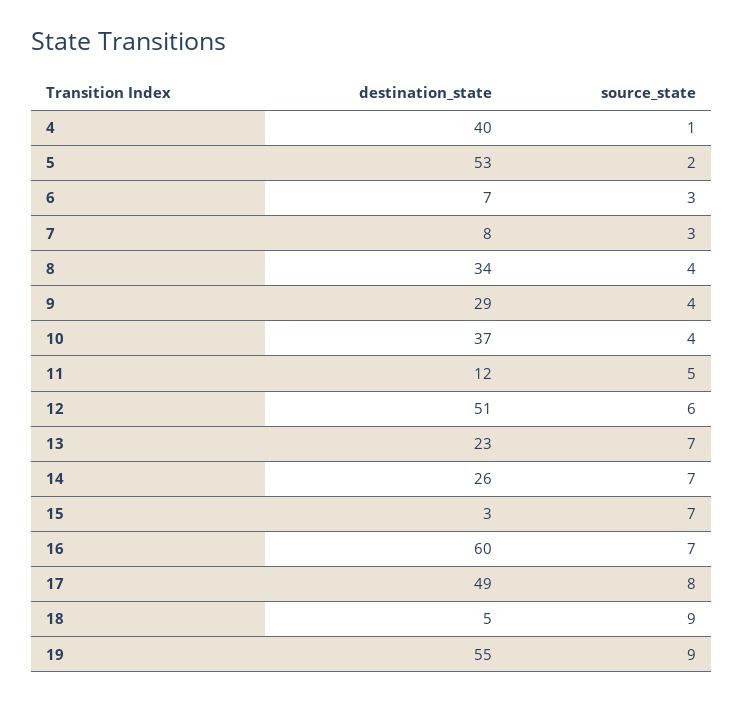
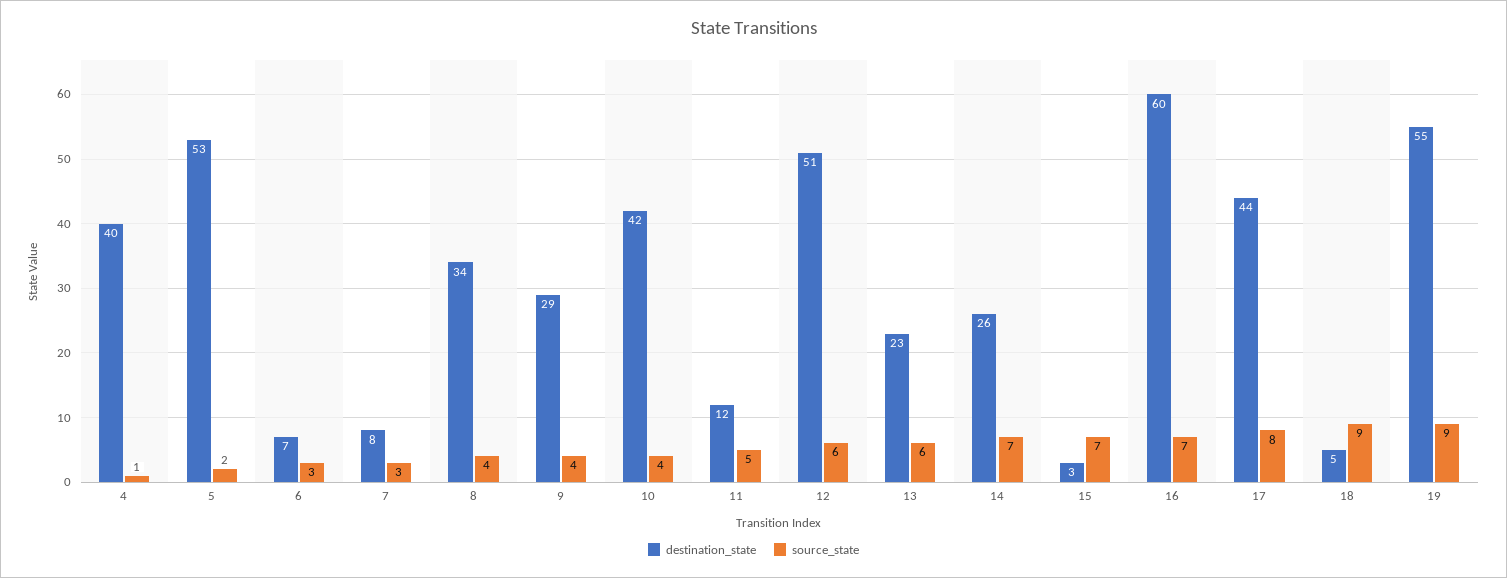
  {
    "destination_state": {
      "4": 40,
      "5": 53,
      "6": 7,
      "7": 8,
      "8": 34,
      "9": 29,
-     "10": 37,
+     "10": 42,
      "11": 12,
      "12": 51,
      "13": 23,
      "14": 26,
      "15": 3,
      "16": 60,
-     "17": 49,
+     "17": 44,
      "18": 5,
      "19": 55
    },
    "source_state": {
      "4": 1,
      "5": 2,
      "6": 3,
      "7": 3,
      "8": 4,
      "9": 4,
      "10": 4,
      "11": 5,
      "12": 6,
-     "13": 7,
+     "13": 6,
      "14": 7,
      "15": 7,
      "16": 7,
      "17": 8,
      "18": 9,
      "19": 9
    }
  }

